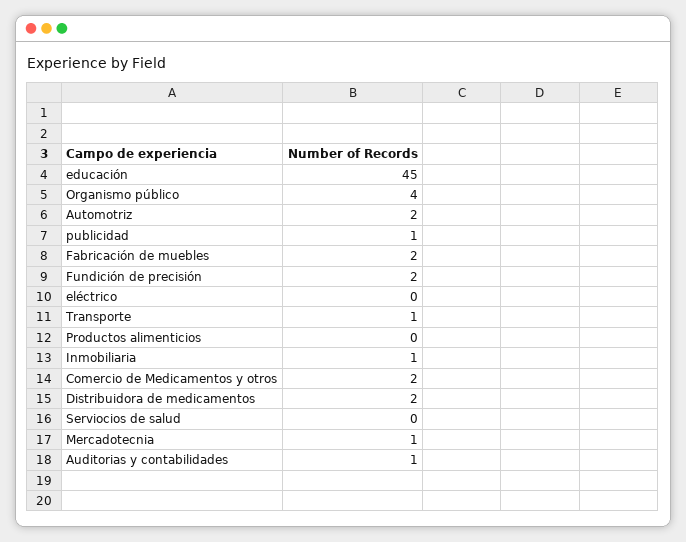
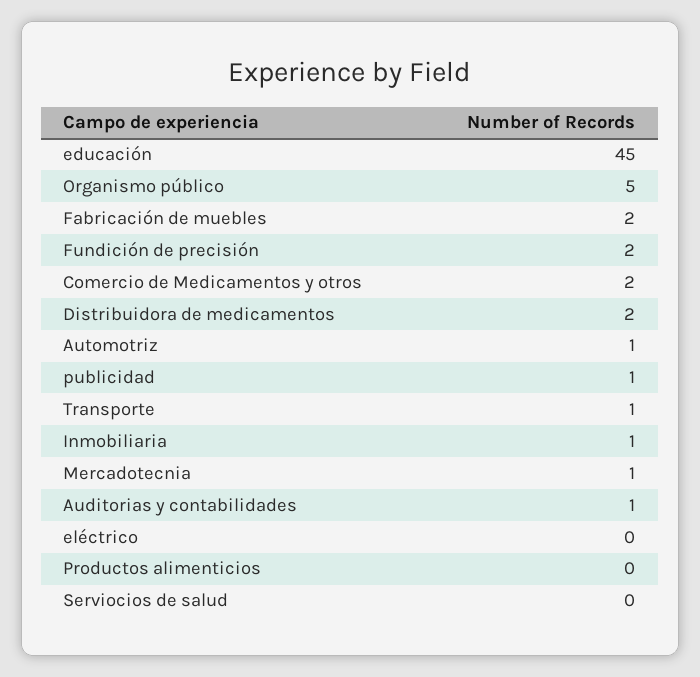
  {
    "educación": 45,
-   "Organismo público": 4,
+   "Organismo público": 5,
-   "Automotriz": 2,
+   "Automotriz": 1,
    "publicidad": 1,
    "Fabricación de muebles": 2,
    "Fundición de precisión": 2,
    "eléctrico": 0,
    "Transporte": 1,
    "Productos alimenticios": 0,
    "Inmobiliaria": 1,
    "Comercio de Medicamentos y otros": 2,
    "Distribuidora de medicamentos": 2,
    "Serviocios de salud": 0,
    "Mercadotecnia": 1,
    "Auditorias y contabilidades": 1
  }

